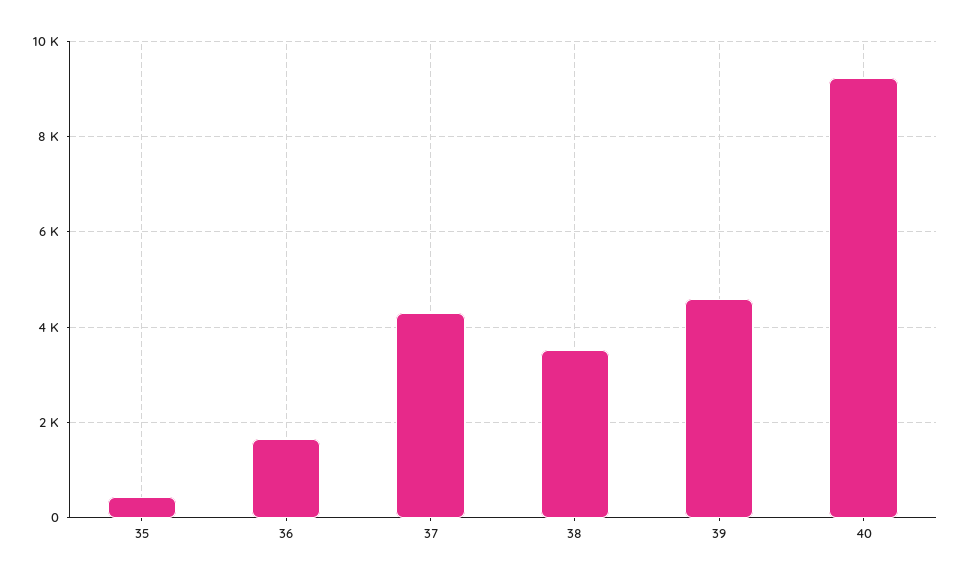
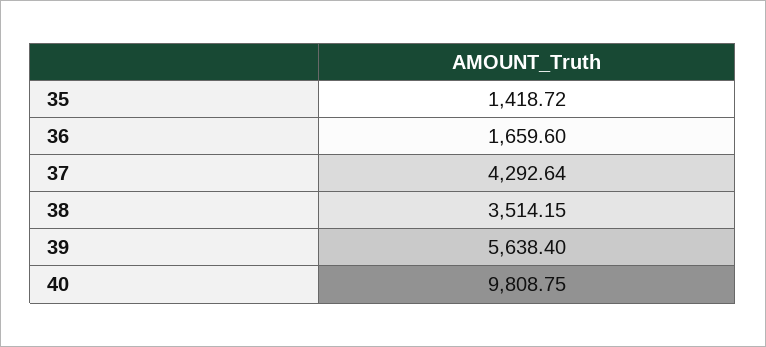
  {
-   "35": 400,
+   "35": 1418.72,
    "36": 1659.6,
    "37": 4292.64,
    "38": 3514.15,
-   "39": 4600,
+   "39": 5638.4,
-   "40": 9200
+   "40": 9808.75
  }

